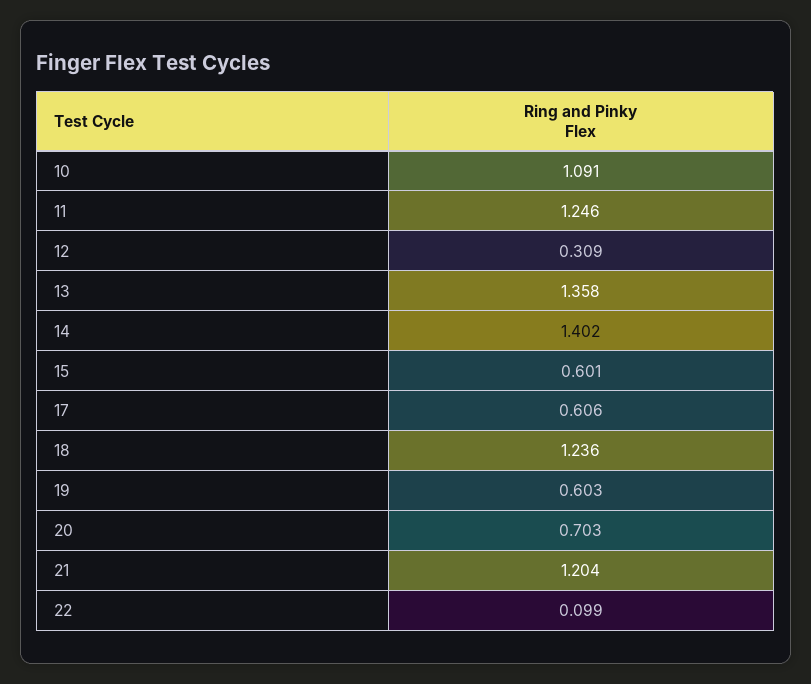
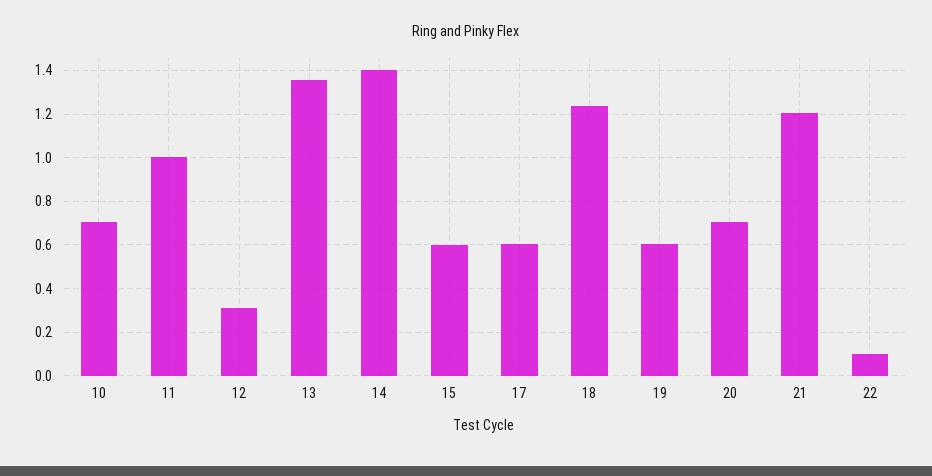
  {
-   "10": 1.091,
+   "10": 0.7,
-   "11": 1.246,
+   "11": 1,
    "12": 0.309,
    "13": 1.358,
    "14": 1.402,
    "15": 0.601,
    "17": 0.606,
    "18": 1.236,
    "19": 0.603,
    "20": 0.703,
    "21": 1.204,
    "22": 0.099
  }

